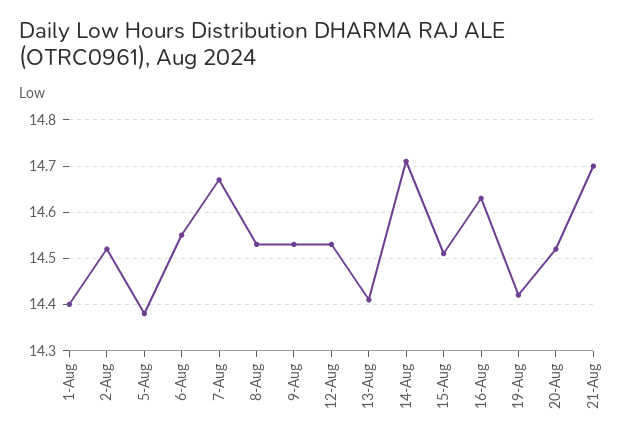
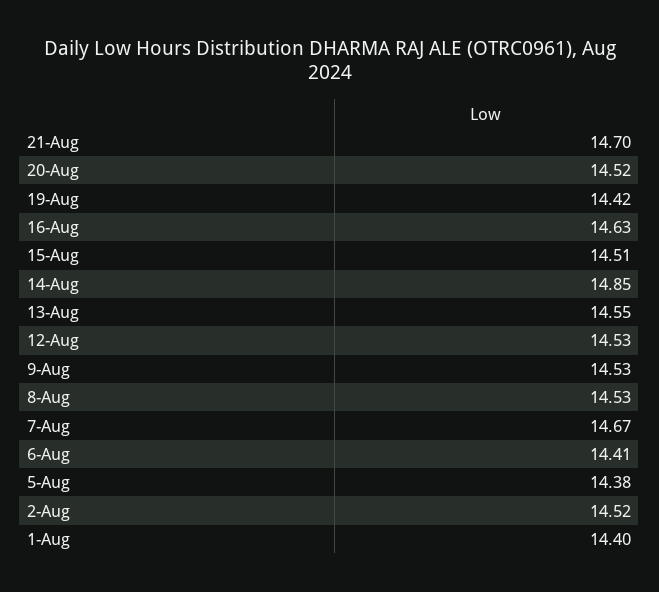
  {
    "1-Aug": 14.4,
    "2-Aug": 14.52,
    "5-Aug": 14.38,
-   "6-Aug": 14.55,
+   "6-Aug": 14.41,
    "7-Aug": 14.67,
    "8-Aug": 14.53,
    "9-Aug": 14.53,
    "12-Aug": 14.53,
-   "13-Aug": 14.4,
+   "13-Aug": 14.55,
-   "14-Aug": 14.7,
+   "14-Aug": 14.85,
    "15-Aug": 14.51,
    "16-Aug": 14.63,
    "19-Aug": 14.42,
    "20-Aug": 14.52,
    "21-Aug": 14.7
  }

